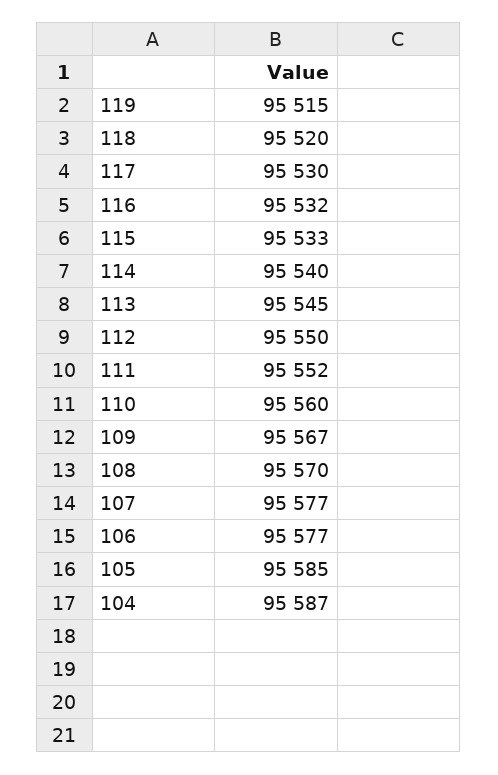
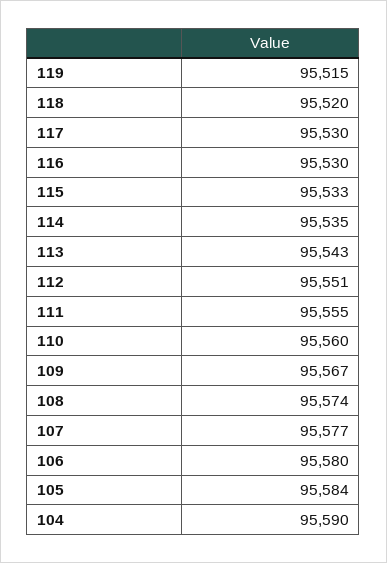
  {
    "119": 95515,
    "118": 95520,
    "117": 95530,
-   "116": 95532,
+   "116": 95530,
    "115": 95533,
-   "114": 95540,
+   "114": 95535,
-   "113": 95545,
+   "113": 95543,
-   "112": 95550,
+   "112": 95551,
-   "111": 95552,
+   "111": 95555,
    "110": 95560,
    "109": 95567,
-   "108": 95570,
+   "108": 95574,
    "107": 95577,
-   "106": 95577,
+   "106": 95580,
-   "105": 95585,
+   "105": 95584,
-   "104": 95587
+   "104": 95590
  }

